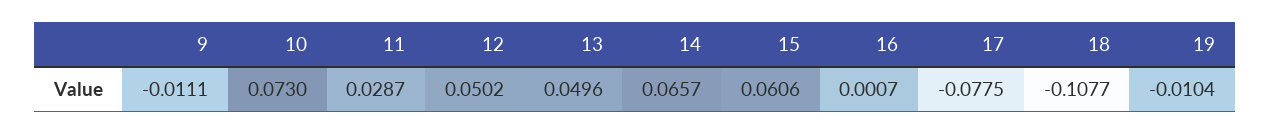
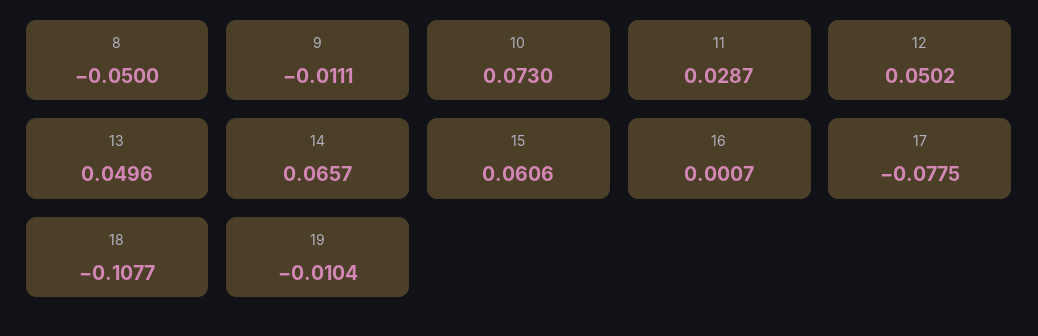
  {
    "9": -0.0111,
    "10": 0.073,
    "11": 0.0287,
    "12": 0.0502,
    "13": 0.0496,
    "14": 0.0657,
    "15": 0.0606,
    "16": 0.0007,
    "17": -0.0775,
    "18": -0.1077,
-   "19": -0.0104
+   "19": -0.0104,
+   "8": -0.05
  }

